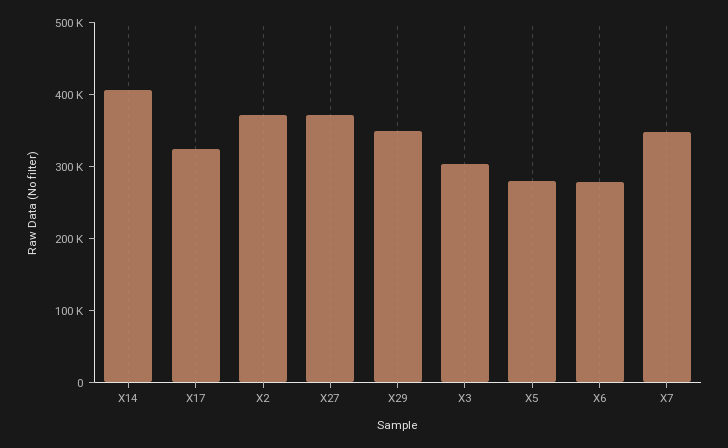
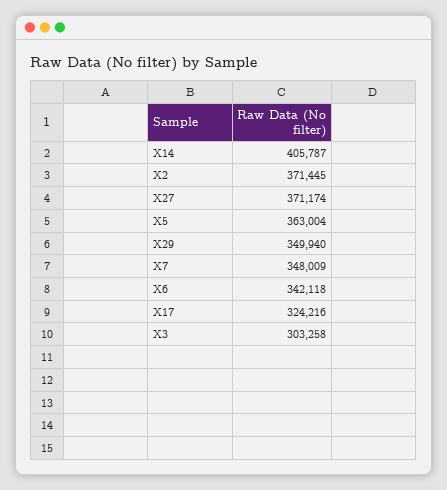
  {
    "X14": 405787,
    "X17": 324216,
    "X2": 371445,
    "X27": 371174,
    "X29": 349940,
    "X3": 303258,
-   "X5": 280000,
+   "X5": 363004,
-   "X6": 280000,
+   "X6": 342118,
    "X7": 348009
  }

